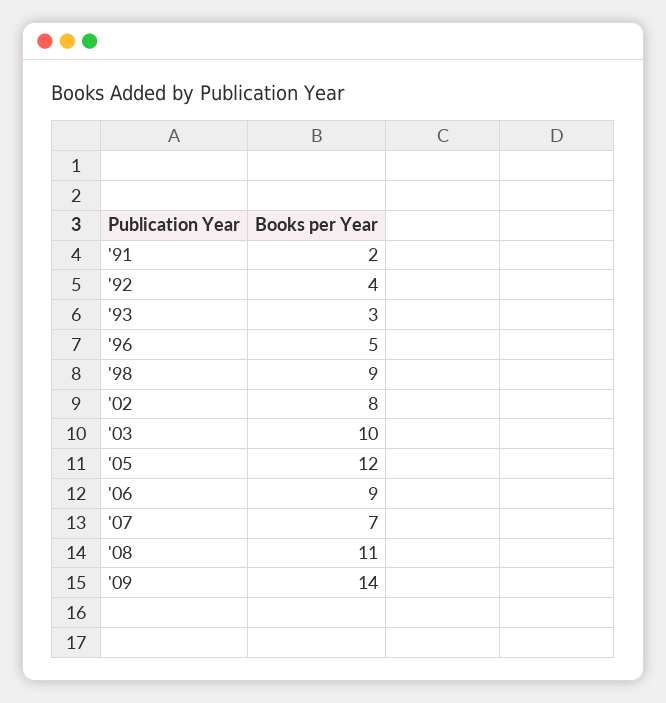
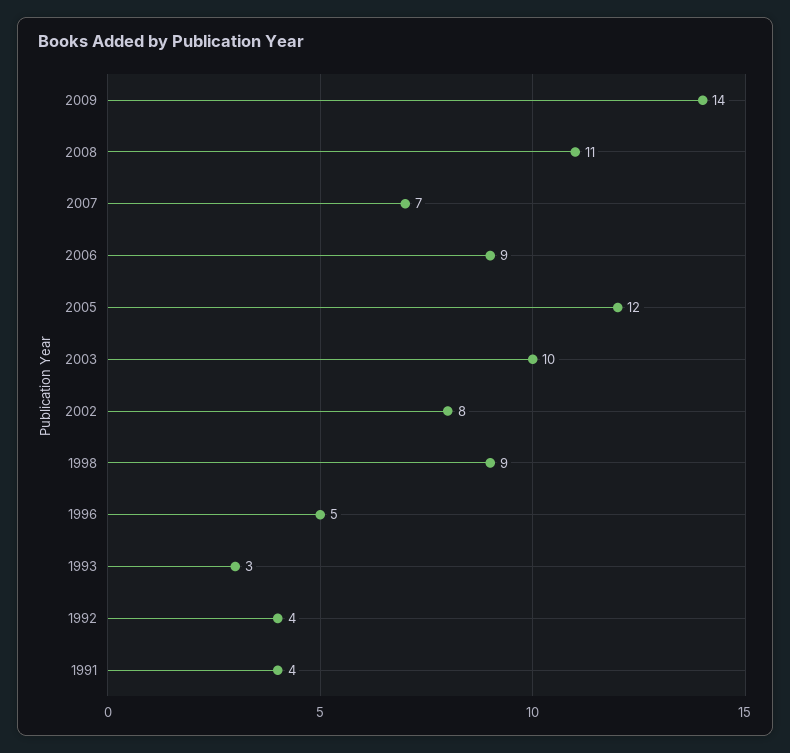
  {
-   "'91": 2,
+   "'91": 4,
    "'92": 4,
    "'93": 3,
    "'96": 5,
    "'98": 9,
    "'02": 8,
    "'03": 10,
    "'05": 12,
    "'06": 9,
    "'07": 7,
    "'08": 11,
    "'09": 14
  }

